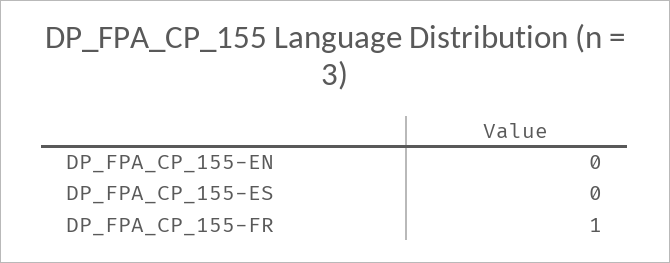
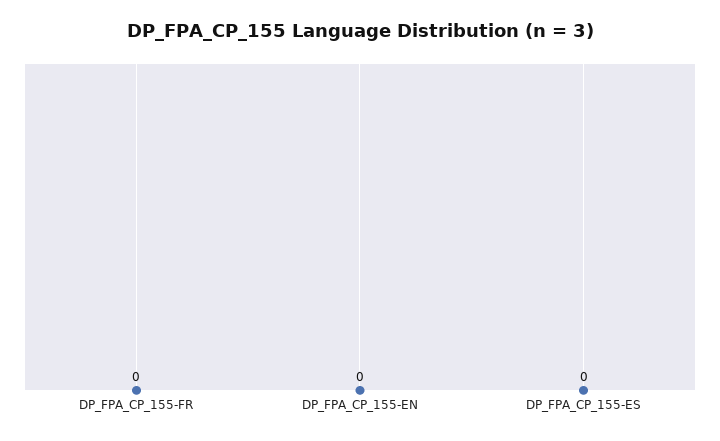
  {
    "DP_FPA_CP_155-EN": 0,
    "DP_FPA_CP_155-ES": 0,
-   "DP_FPA_CP_155-FR": 1
+   "DP_FPA_CP_155-FR": 0
  }

